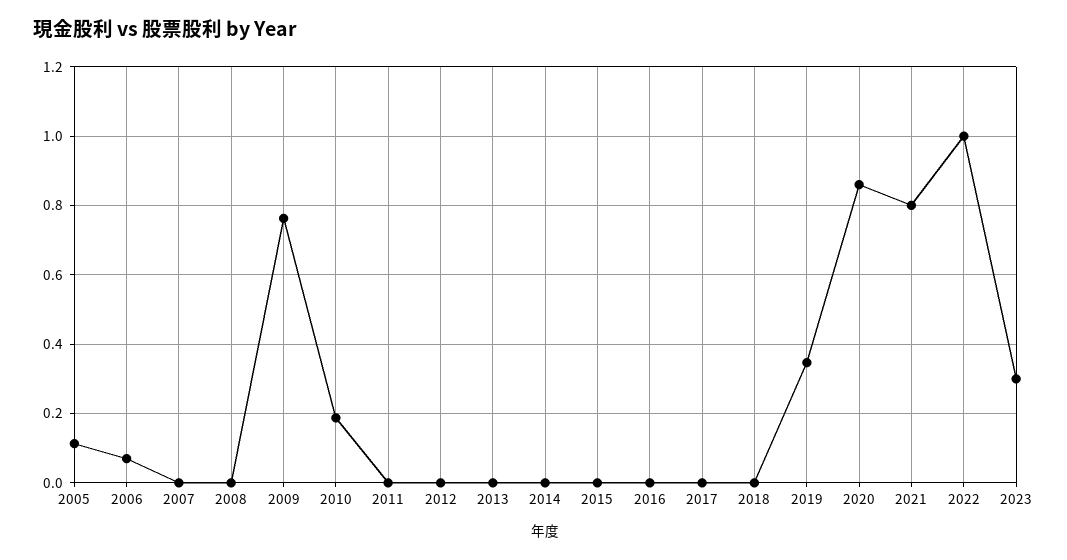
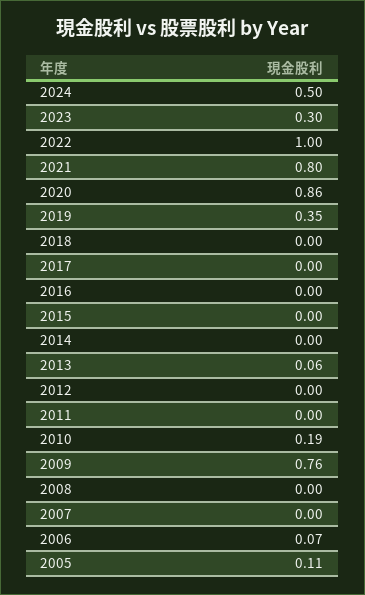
  {
    "2005": 0.11,
    "2006": 0.07,
    "2007": 0,
    "2008": 0,
    "2009": 0.76,
    "2010": 0.19,
    "2011": 0,
    "2012": 0,
-   "2013": 0,
+   "2013": 0.06,
    "2014": 0,
    "2015": 0,
    "2016": 0,
    "2017": 0,
    "2018": 0,
    "2019": 0.35,
    "2020": 0.86,
    "2021": 0.8,
    "2022": 1,
-   "2023": 0.3
+   "2023": 0.3,
+   "2024": 0.5
  }

